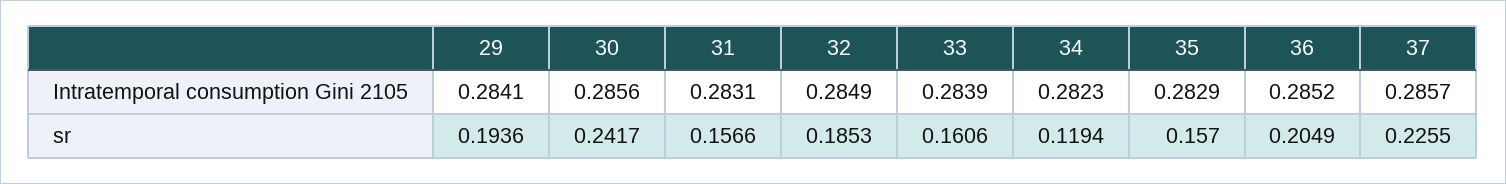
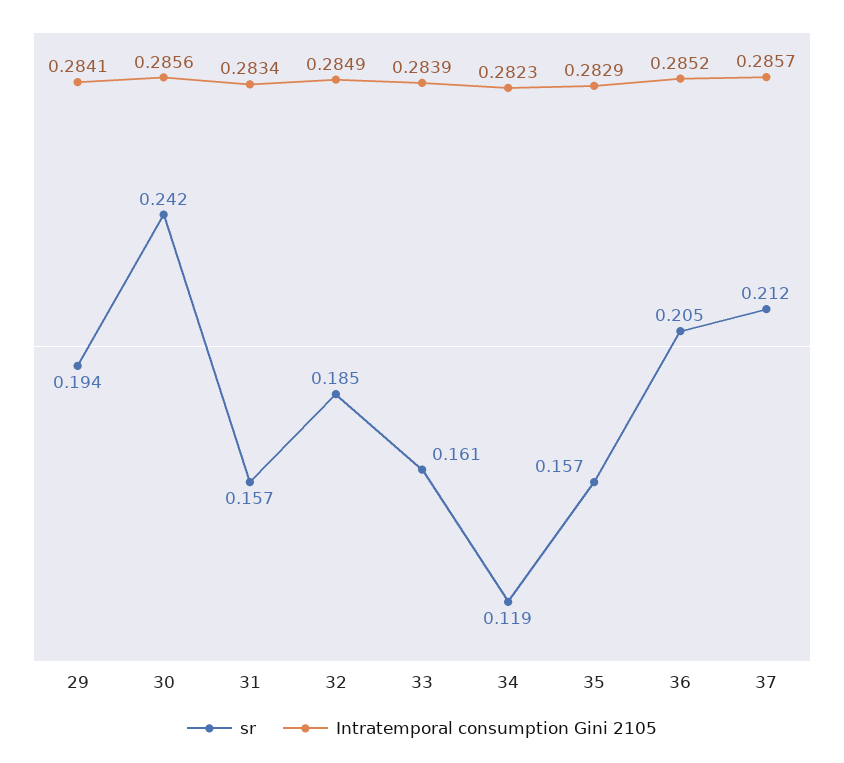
  {
    "Intratemporal consumption Gini 2105": {
      "29": 0.2841,
      "30": 0.2856,
-     "31": 0.2831,
+     "31": 0.2834,
      "32": 0.2849,
      "33": 0.2839,
      "34": 0.2823,
      "35": 0.2829,
      "36": 0.2852,
      "37": 0.2857
    },
    "sr": {
      "29": 0.1936,
      "30": 0.2417,
      "31": 0.1566,
      "32": 0.1853,
      "33": 0.1606,
      "34": 0.1194,
      "35": 0.157,
      "36": 0.2049,
-     "37": 0.2255
+     "37": 0.212
    }
  }

